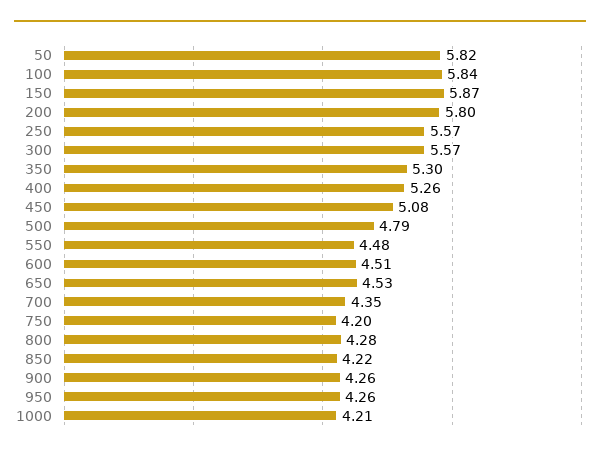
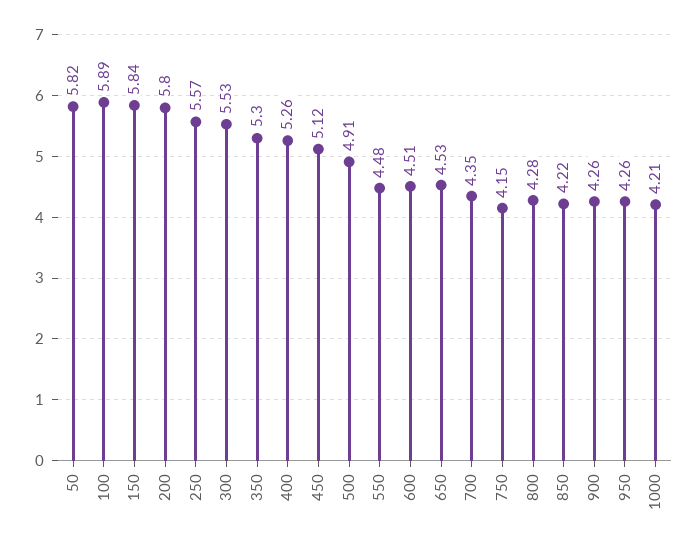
  {
    "50": 5.82,
-   "100": 5.84,
+   "100": 5.89,
-   "150": 5.87,
+   "150": 5.84,
    "200": 5.8,
    "250": 5.57,
-   "300": 5.57,
+   "300": 5.53,
    "350": 5.3,
    "400": 5.26,
-   "450": 5.08,
+   "450": 5.12,
-   "500": 4.79,
+   "500": 4.91,
    "550": 4.48,
    "600": 4.51,
    "650": 4.53,
    "700": 4.35,
-   "750": 4.2,
+   "750": 4.15,
    "800": 4.28,
    "850": 4.22,
    "900": 4.26,
    "950": 4.26,
    "1000": 4.21
  }

